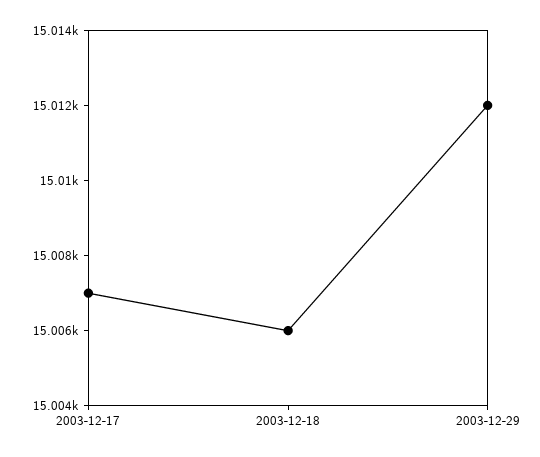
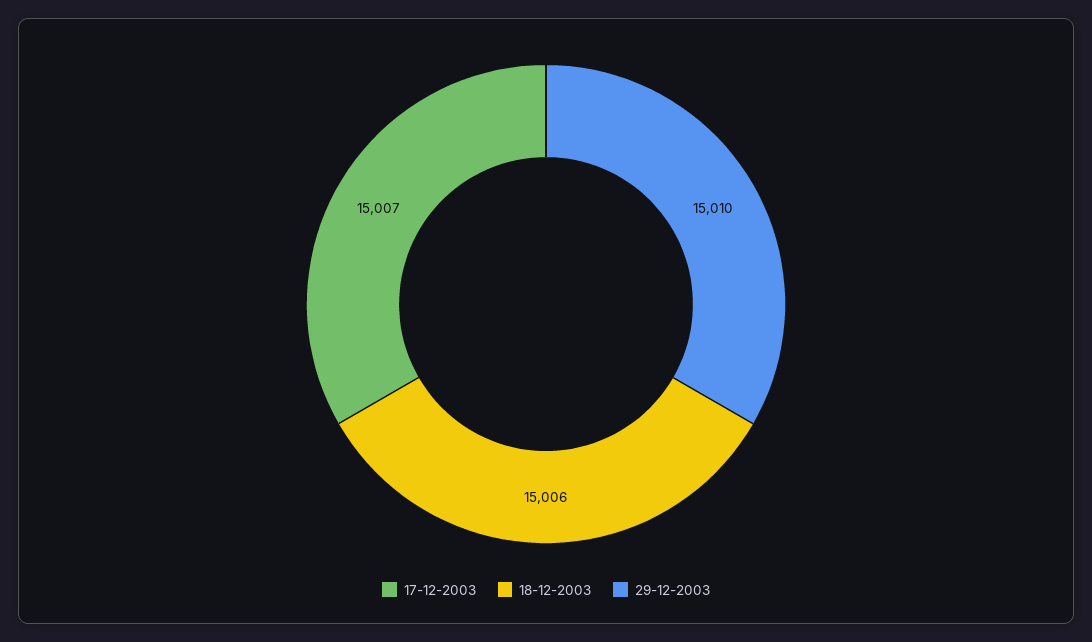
  {
    "2003-12-17": 15007,
    "2003-12-18": 15006,
-   "2003-12-29": 15012
+   "2003-12-29": 15010
  }

